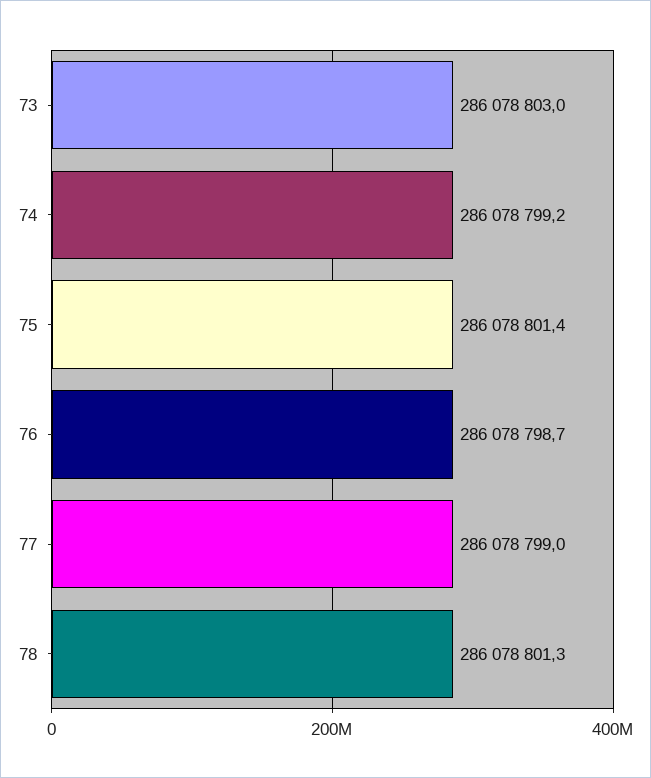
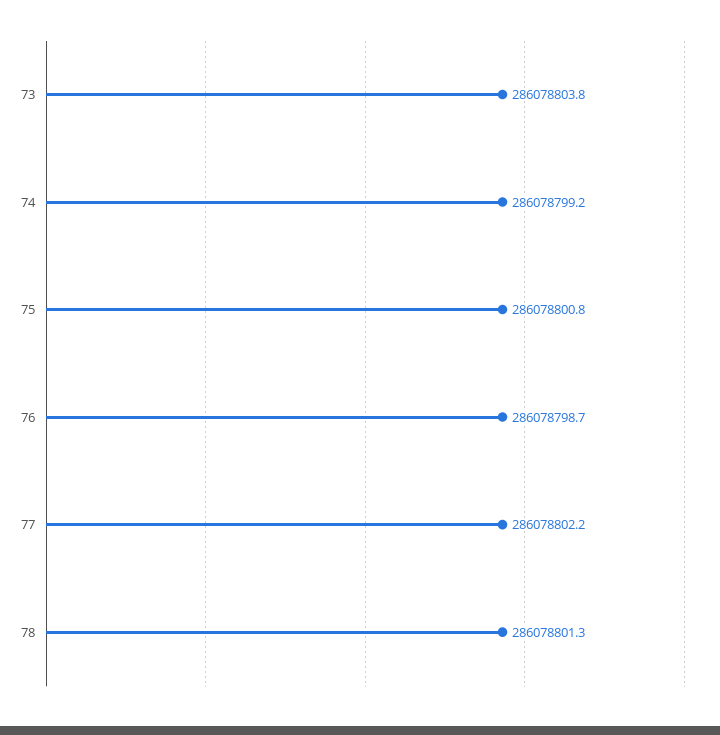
  {
-   "73": 286078803,
+   "73": 286078803.8,
    "74": 286078799.2,
-   "75": 286078801.4,
+   "75": 286078800.8,
    "76": 286078798.7,
-   "77": 286078799,
+   "77": 286078802.2,
    "78": 286078801.3
  }

